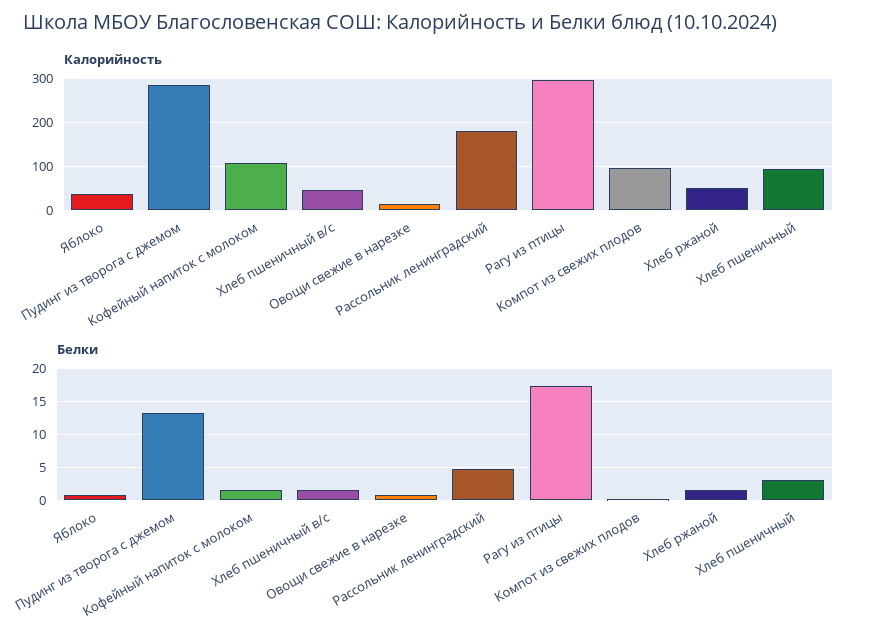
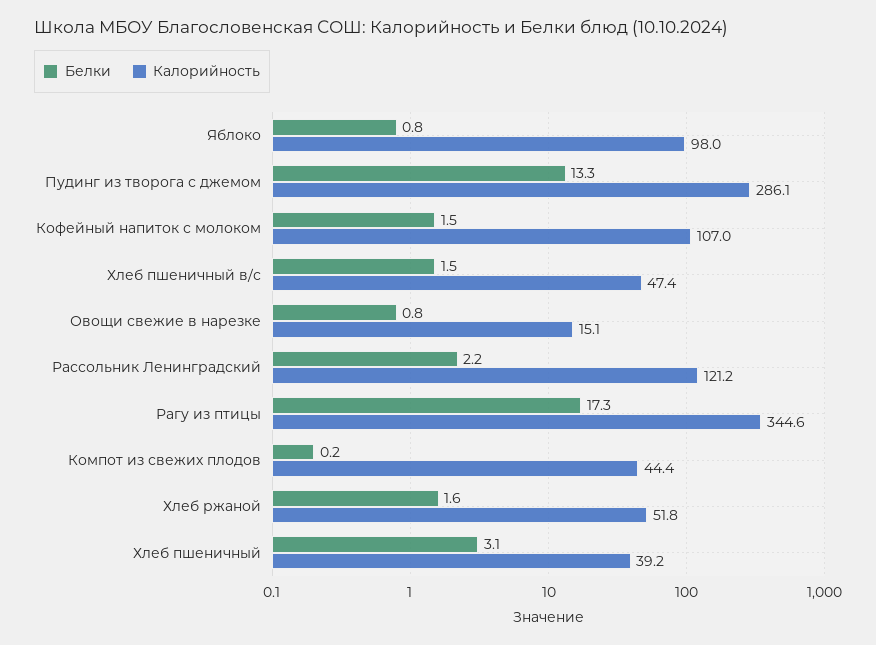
  {
    "Калорийность": {
-     "Яблоко": 40,
+     "Яблоко": 98,
      "Пудинг из творога с джемом": 286.1,
      "Кофейный напиток с молоком": 107,
      "Хлеб пшеничный в/с": 47.4,
      "Овощи свежие в нарезке": 15.1,
-     "Рассольник ленинградский": 180,
+     "Рассольник ленинградский": 121.2,
-     "Рагу из птицы": 300,
+     "Рагу из птицы": 344.6,
-     "Компот из свежих плодов": 100,
+     "Компот из свежих плодов": 44.4,
      "Хлеб ржаной": 51.8,
-     "Хлеб пшеничный": 100
+     "Хлеб пшеничный": 39.2
    },
    "Белки": {
      "Яблоко": 0.8,
      "Пудинг из творога с джемом": 13.3,
      "Кофейный напиток с молоком": 1.5,
      "Хлеб пшеничный в/с": 1.5,
      "Овощи свежие в нарезке": 0.8,
-     "Рассольник ленинградский": 5,
+     "Рассольник ленинградский": 2.2,
      "Рагу из птицы": 17.3,
      "Компот из свежих плодов": 0.2,
      "Хлеб ржаной": 1.6,
      "Хлеб пшеничный": 3.1
    }
  }

